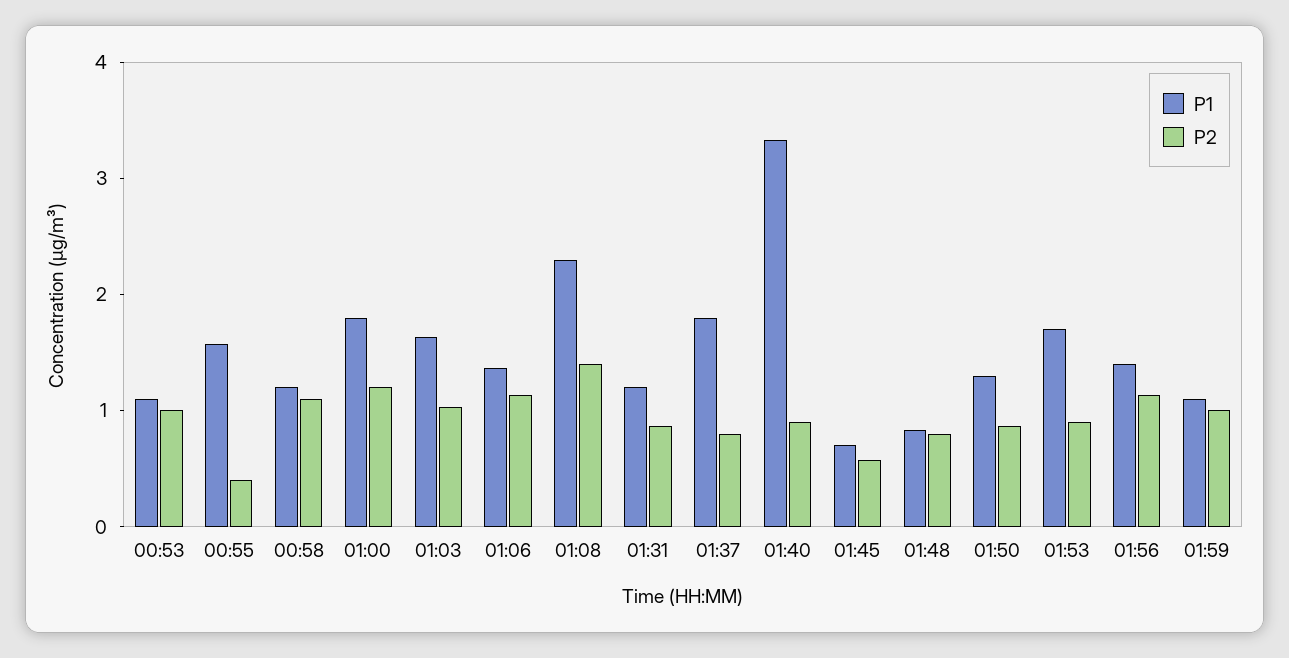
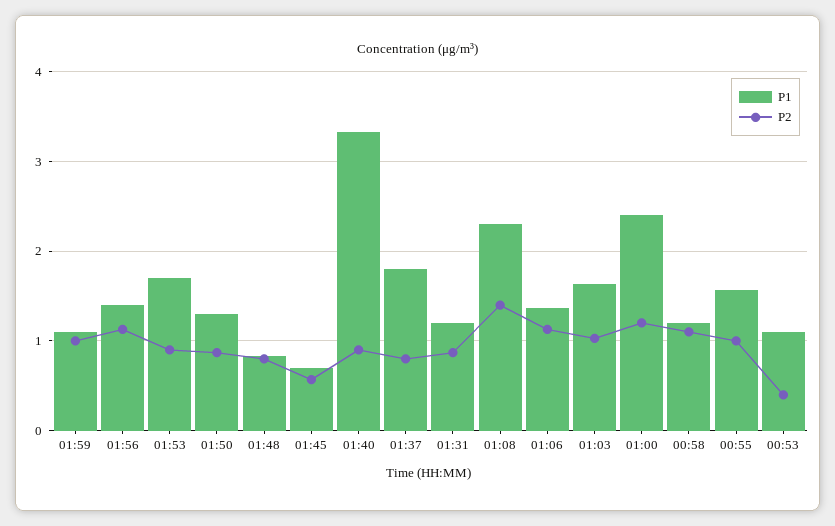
  {
    "P1": {
      "00:53": 1.1,
      "00:55": 1.6,
      "00:58": 1.2,
-     "01:00": 1.8,
+     "01:00": 2.4,
      "01:03": 1.6,
      "01:06": 1.4,
      "01:08": 2.3,
      "01:31": 1.2,
      "01:37": 1.8,
      "01:40": 3.3,
      "01:45": 0.7,
      "01:48": 0.8,
      "01:50": 1.3,
      "01:53": 1.7,
      "01:56": 1.4,
      "01:59": 1.1
    },
    "P2": {
-     "00:53": 1,
+     "00:53": 0.4,
-     "00:55": 0.4,
+     "00:55": 1,
      "00:58": 1.1,
      "01:00": 1.2,
      "01:03": 1,
      "01:06": 1.1,
      "01:08": 1.4,
      "01:31": 0.9,
      "01:37": 0.8,
      "01:40": 0.9,
      "01:45": 0.6,
      "01:48": 0.8,
      "01:50": 0.9,
      "01:53": 0.9,
      "01:56": 1.1,
      "01:59": 1
    }
  }

